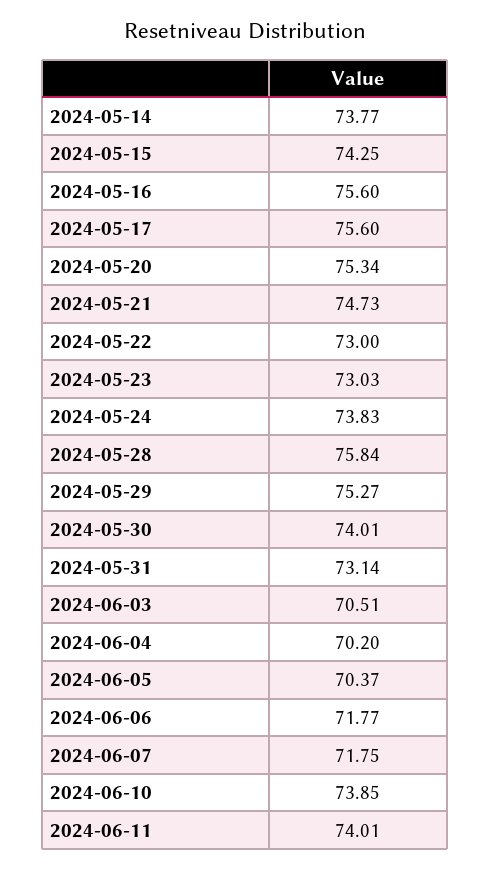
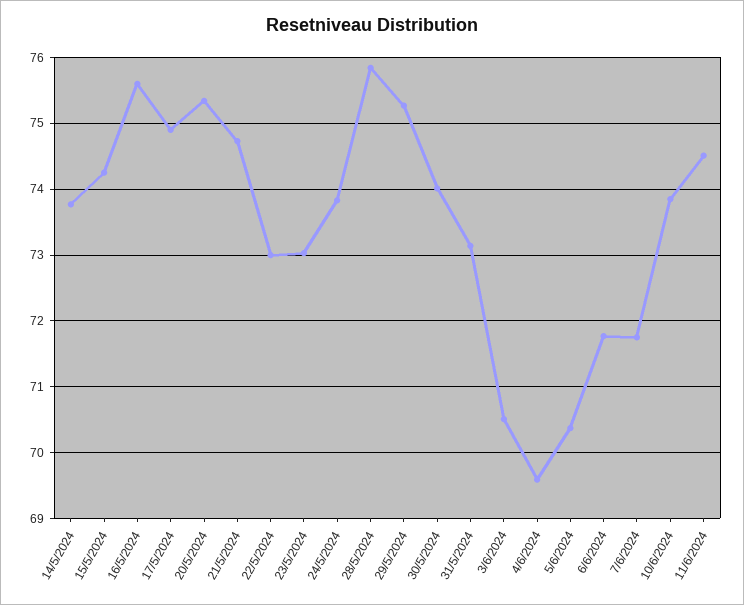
  {
    "2024-05-14": 73.77,
    "2024-05-15": 74.25,
    "2024-05-16": 75.6,
-   "2024-05-17": 75.6,
+   "2024-05-17": 74.9,
    "2024-05-20": 75.34,
    "2024-05-21": 74.73,
    "2024-05-22": 73,
    "2024-05-23": 73.03,
    "2024-05-24": 73.83,
    "2024-05-28": 75.84,
    "2024-05-29": 75.27,
    "2024-05-30": 74.01,
    "2024-05-31": 73.14,
    "2024-06-03": 70.51,
-   "2024-06-04": 70.2,
+   "2024-06-04": 69.6,
    "2024-06-05": 70.37,
    "2024-06-06": 71.77,
    "2024-06-07": 71.75,
    "2024-06-10": 73.85,
-   "2024-06-11": 74.01
+   "2024-06-11": 74.5
  }

